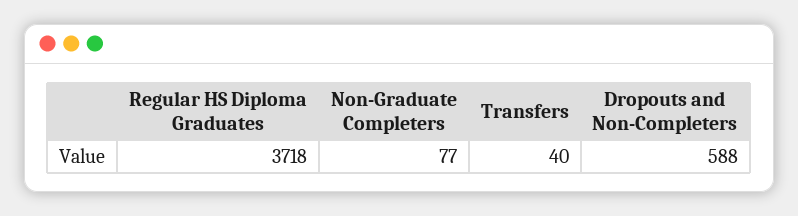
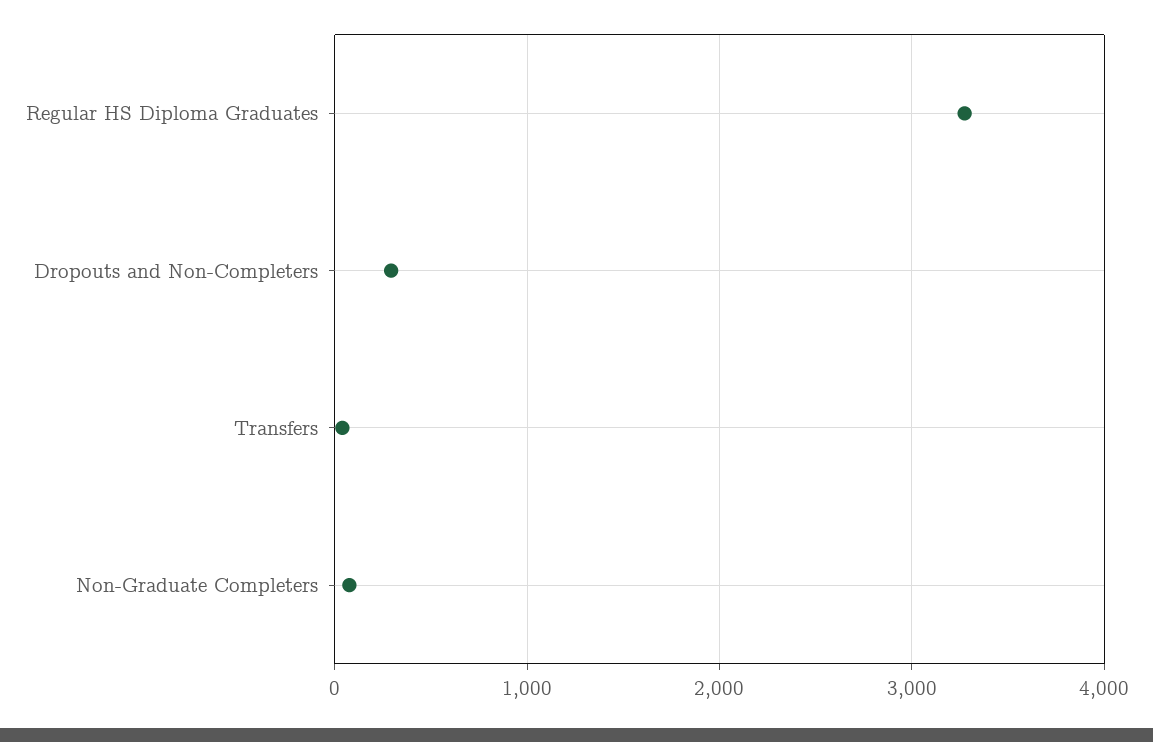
  {
-   "Regular HS Diploma Graduates": 3718,
+   "Regular HS Diploma Graduates": 3300,
    "Non-Graduate Completers": 77,
    "Transfers": 40,
-   "Dropouts and Non-Completers": 588
+   "Dropouts and Non-Completers": 300
  }

